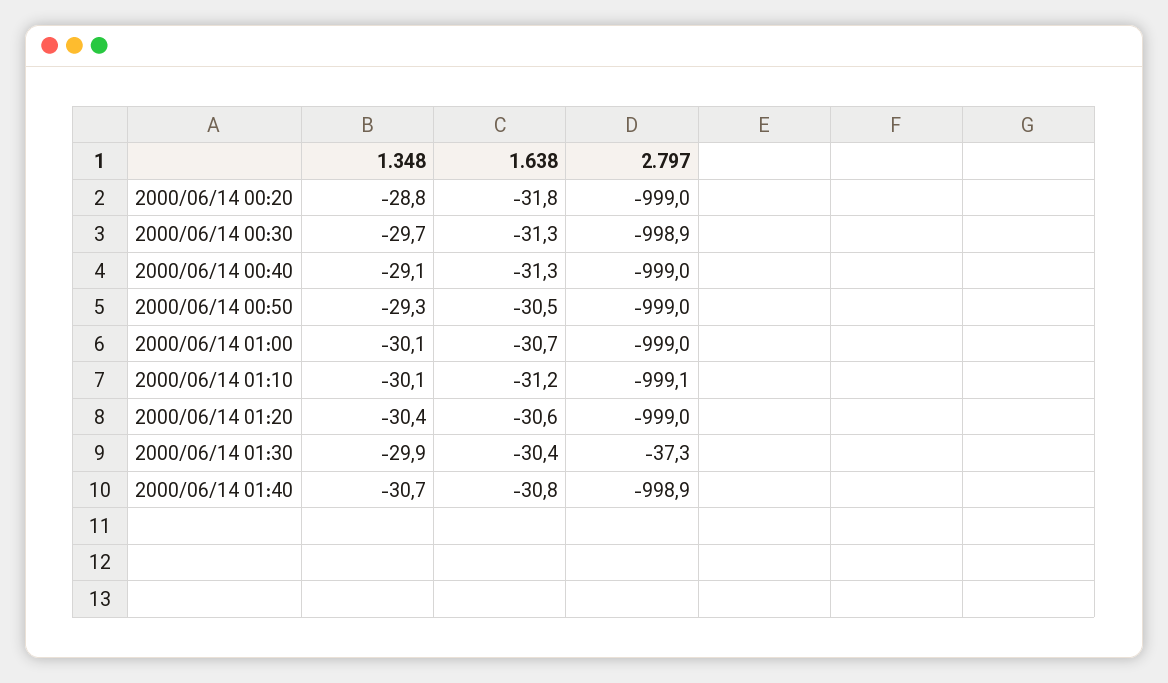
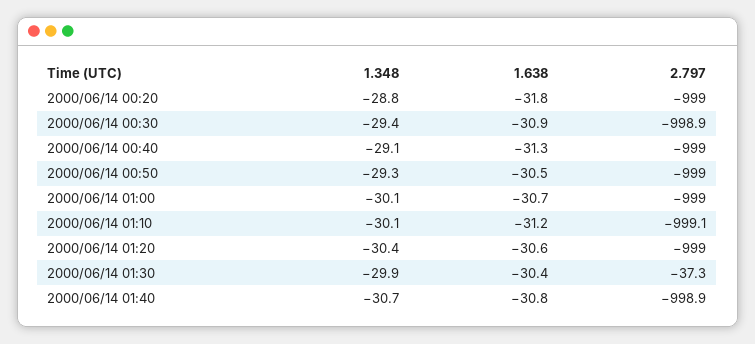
  {
    "1.348": {
      "2000/06/14 00:20": -28.8,
-     "2000/06/14 00:30": -29.7,
+     "2000/06/14 00:30": -29.4,
      "2000/06/14 00:40": -29.1,
      "2000/06/14 00:50": -29.3,
      "2000/06/14 01:00": -30.1,
      "2000/06/14 01:10": -30.1,
      "2000/06/14 01:20": -30.4,
      "2000/06/14 01:30": -29.9,
      "2000/06/14 01:40": -30.7
    },
    "1.638": {
      "2000/06/14 00:20": -31.8,
-     "2000/06/14 00:30": -31.3,
+     "2000/06/14 00:30": -30.9,
      "2000/06/14 00:40": -31.3,
      "2000/06/14 00:50": -30.5,
      "2000/06/14 01:00": -30.7,
      "2000/06/14 01:10": -31.2,
      "2000/06/14 01:20": -30.6,
      "2000/06/14 01:30": -30.4,
      "2000/06/14 01:40": -30.8
    },
    "2.797": {
      "2000/06/14 00:20": -999,
      "2000/06/14 00:30": -998.9,
      "2000/06/14 00:40": -999,
      "2000/06/14 00:50": -999,
      "2000/06/14 01:00": -999,
      "2000/06/14 01:10": -999.1,
      "2000/06/14 01:20": -999,
      "2000/06/14 01:30": -37.3,
      "2000/06/14 01:40": -998.9
    }
  }

